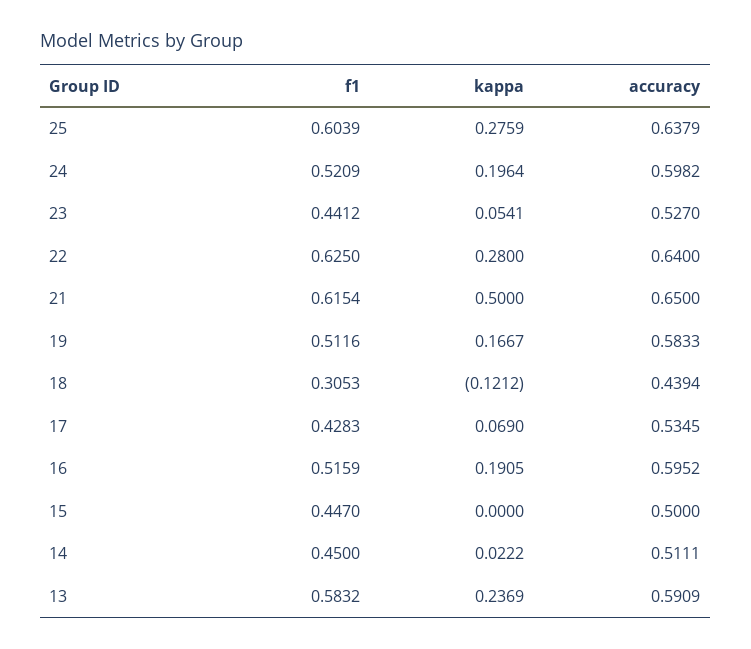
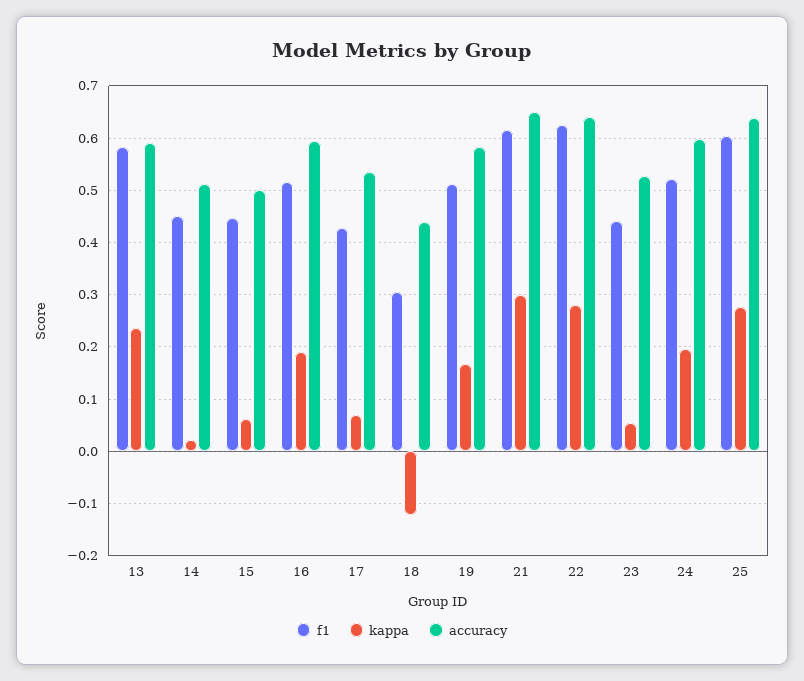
  {
    "f1": {
      "25": 0.6039,
      "24": 0.5209,
      "23": 0.4412,
      "22": 0.625,
      "21": 0.6154,
      "19": 0.5116,
      "18": 0.3053,
      "17": 0.4283,
      "16": 0.5159,
      "15": 0.447,
      "14": 0.45,
      "13": 0.5832
    },
    "kappa": {
      "25": 0.2759,
      "24": 0.1964,
      "23": 0.0541,
      "22": 0.28,
-     "21": 0.5,
+     "21": 0.3,
      "19": 0.1667,
      "18": -0.1212,
      "17": 0.069,
      "16": 0.1905,
-     "15": 0,
+     "15": 0.06,
      "14": 0.0222,
      "13": 0.2369
    },
    "accuracy": {
      "25": 0.6379,
      "24": 0.5982,
      "23": 0.527,
      "22": 0.64,
      "21": 0.65,
      "19": 0.5833,
      "18": 0.4394,
      "17": 0.5345,
      "16": 0.5952,
      "15": 0.5,
      "14": 0.5111,
      "13": 0.5909
    }
  }

